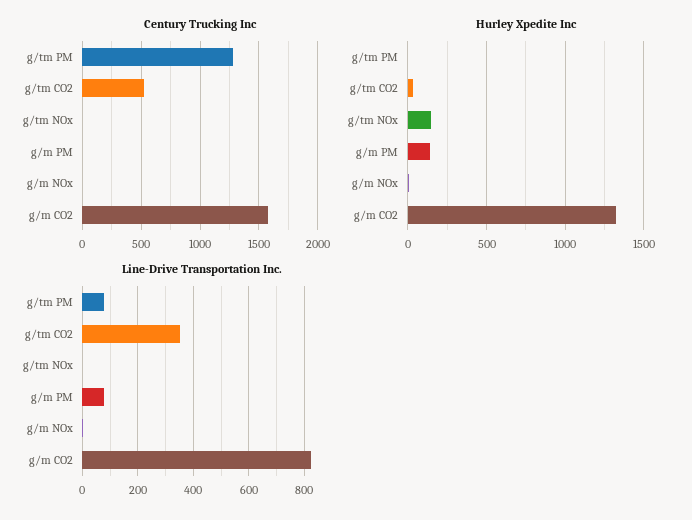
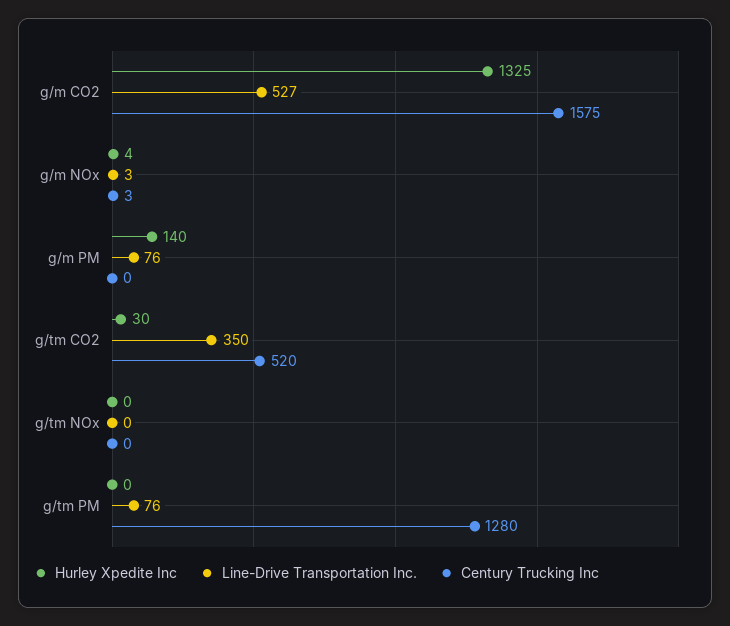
  {
    "Century Trucking Inc": {
      "g/tm PM": 1280,
      "g/tm CO2": 520,
      "g/tm NOx": 0,
      "g/m PM": 0,
      "g/m NOx": 3,
      "g/m CO2": 1575
    },
    "Hurley Xpedite Inc": {
      "g/tm PM": 0,
      "g/tm CO2": 30,
-     "g/tm NOx": 150,
+     "g/tm NOx": 0,
      "g/m PM": 140,
      "g/m NOx": 4,
      "g/m CO2": 1325
    },
    "Line-Drive Transportation Inc.": {
      "g/tm PM": 76,
      "g/tm CO2": 350,
      "g/tm NOx": 0,
      "g/m PM": 76,
      "g/m NOx": 3,
-     "g/m CO2": 825
+     "g/m CO2": 527
    }
  }

